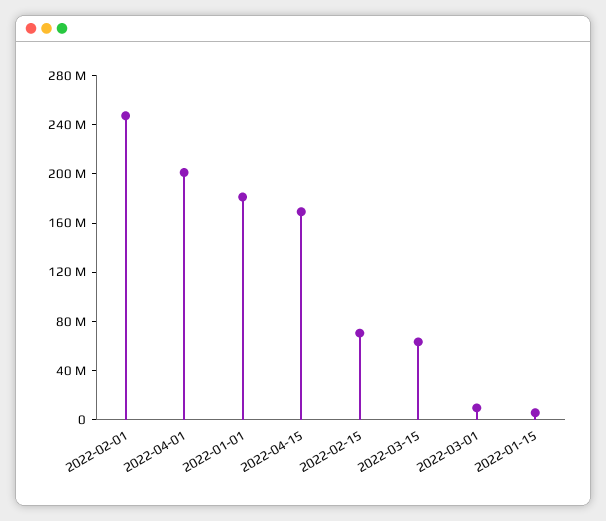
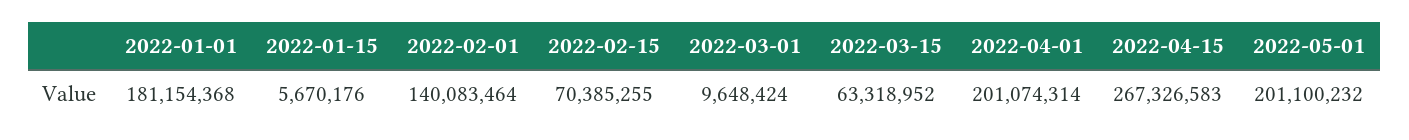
  {
-   "2022-02-01": 250000000,
+   "2022-02-01": 140083464,
    "2022-04-01": 201074314,
    "2022-01-01": 181154368,
-   "2022-04-15": 170000000,
+   "2022-04-15": 267326583,
    "2022-02-15": 70385255,
    "2022-03-15": 63318952,
    "2022-03-01": 9648424,
-   "2022-01-15": 5670176
+   "2022-01-15": 5670176,
+   "2022-05-01": 201100232
  }

